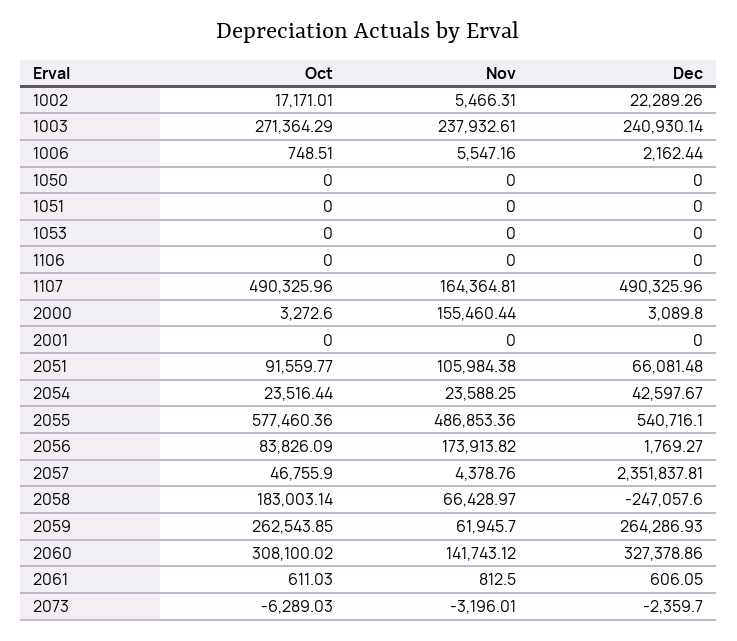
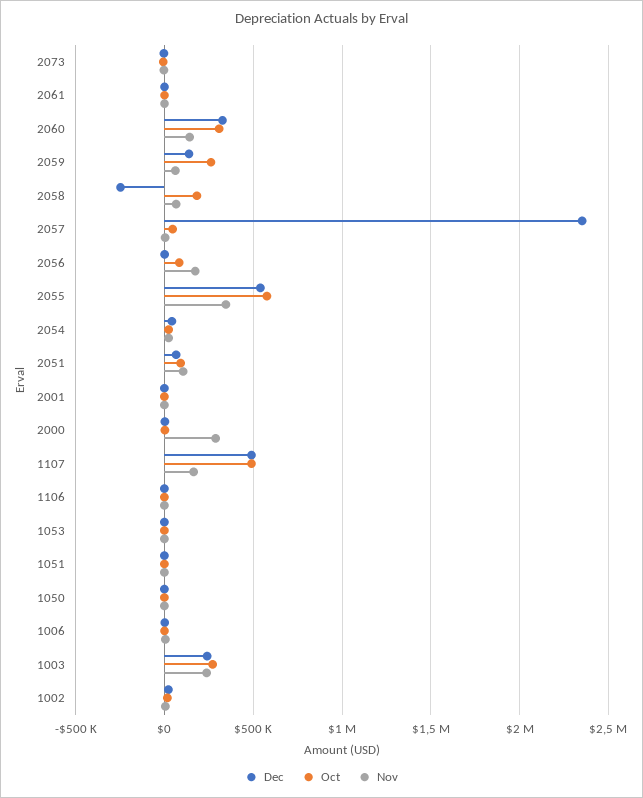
  {
    "Oct": {
      "1002": 17171.01,
      "1003": 271364.29,
      "1006": 748.51,
      "1050": 0,
      "1051": 0,
      "1053": 0,
      "1106": 0,
      "1107": 490325.96,
      "2000": 3272.6,
      "2001": 0,
      "2051": 91559.77,
      "2054": 23516.44,
      "2055": 577460.36,
      "2056": 83826.09,
      "2057": 46755.9,
      "2058": 183003.14,
      "2059": 262543.85,
      "2060": 308100.02,
      "2061": 611.03,
      "2073": -6289.03
    },
    "Nov": {
      "1002": 5466.31,
      "1003": 237932.61,
      "1006": 5547.16,
      "1050": 0,
      "1051": 0,
      "1053": 0,
      "1106": 0,
      "1107": 164364.81,
-     "2000": 155460.44,
+     "2000": 300000,
      "2001": 0,
      "2051": 105984.38,
      "2054": 23588.25,
-     "2055": 486853.36,
+     "2055": 350000,
      "2056": 173913.82,
      "2057": 4378.76,
      "2058": 66428.97,
      "2059": 61945.7,
      "2060": 141743.12,
      "2061": 812.5,
      "2073": -3196.01
    },
    "Dec": {
      "1002": 22289.26,
      "1003": 240930.14,
      "1006": 2162.44,
      "1050": 0,
      "1051": 0,
      "1053": 0,
      "1106": 0,
      "1107": 490325.96,
      "2000": 3089.8,
      "2001": 0,
      "2051": 66081.48,
      "2054": 42597.67,
      "2055": 540716.1,
      "2056": 1769.27,
      "2057": 2351837.81,
      "2058": -247057.6,
-     "2059": 264286.93,
+     "2059": 150000,
      "2060": 327378.86,
      "2061": 606.05,
      "2073": -2359.7
    }
  }

